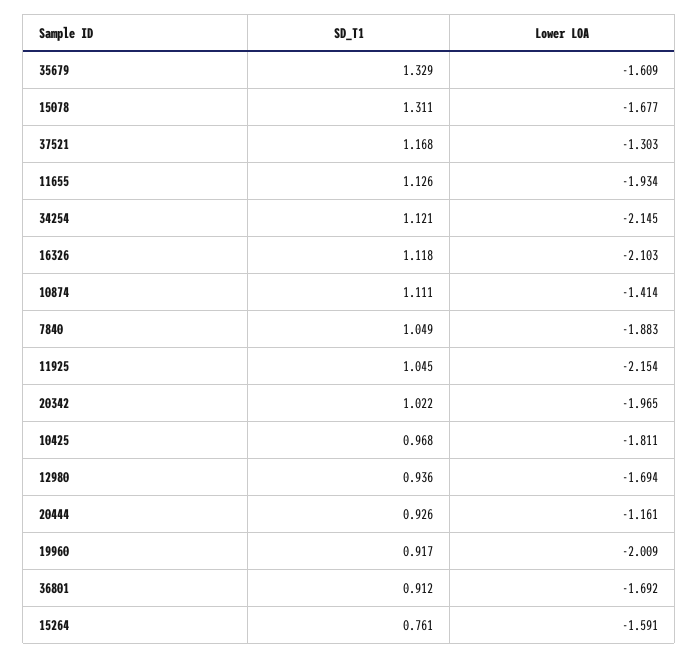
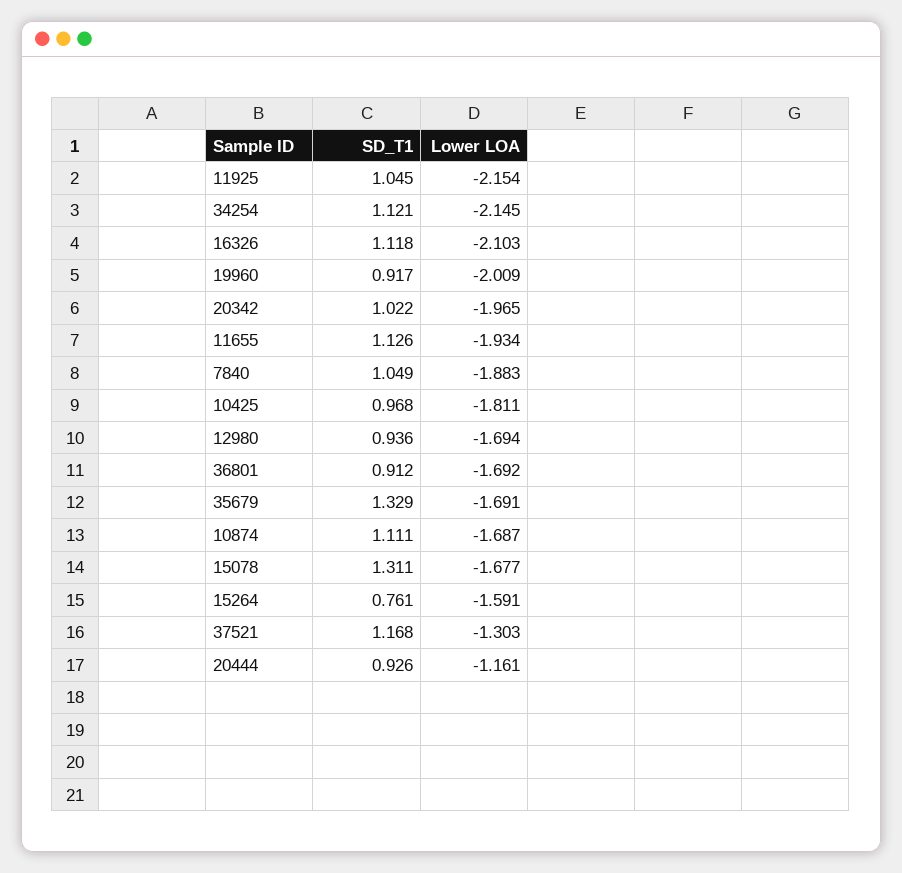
  {
    "SD_T1": {
      "35679": 1.329,
      "15078": 1.311,
      "37521": 1.168,
      "11655": 1.126,
      "34254": 1.121,
      "16326": 1.118,
      "10874": 1.111,
      "7840": 1.049,
      "11925": 1.045,
      "20342": 1.022,
      "10425": 0.968,
      "12980": 0.936,
      "20444": 0.926,
      "19960": 0.917,
      "36801": 0.912,
      "15264": 0.761
    },
    "Lower LOA": {
-     "35679": -1.609,
+     "35679": -1.691,
      "15078": -1.677,
      "37521": -1.303,
      "11655": -1.934,
      "34254": -2.145,
      "16326": -2.103,
-     "10874": -1.414,
+     "10874": -1.687,
      "7840": -1.883,
      "11925": -2.154,
      "20342": -1.965,
      "10425": -1.811,
      "12980": -1.694,
      "20444": -1.161,
      "19960": -2.009,
      "36801": -1.692,
      "15264": -1.591
    }
  }

